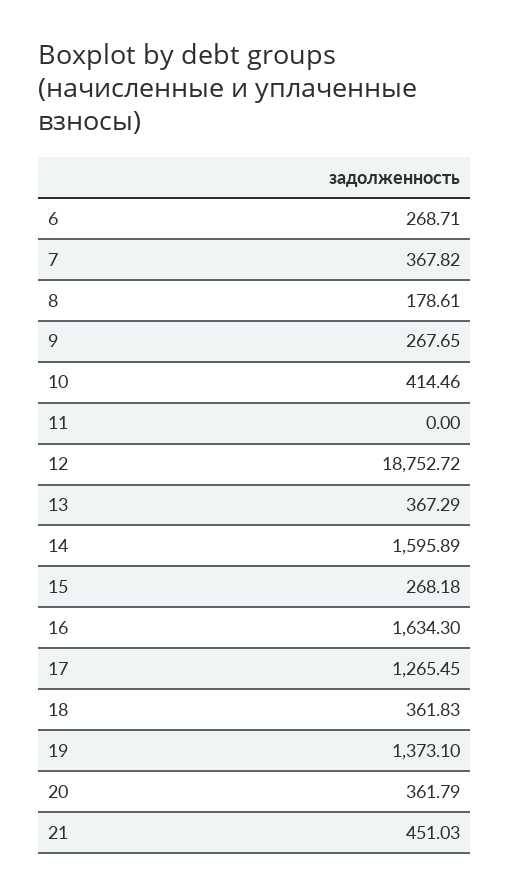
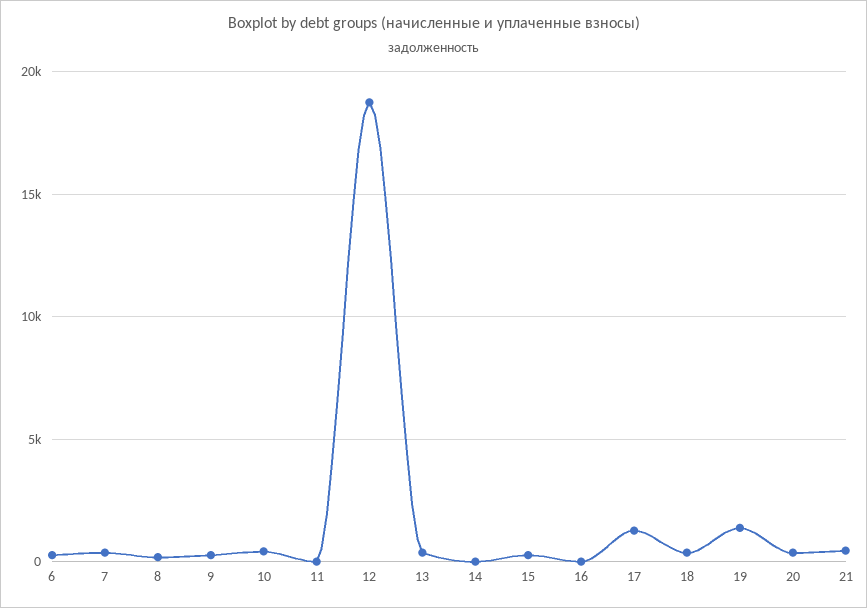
  {
    "6": 268.71,
    "7": 367.82,
    "8": 178.61,
    "9": 267.65,
    "10": 414.46,
    "11": 0,
    "12": 18752.72,
    "13": 367.29,
-   "14": 1595.89,
+   "14": 0,
    "15": 268.18,
-   "16": 1634.3,
+   "16": 0,
    "17": 1265.45,
    "18": 361.83,
    "19": 1373.1,
    "20": 361.79,
    "21": 451.03
  }

